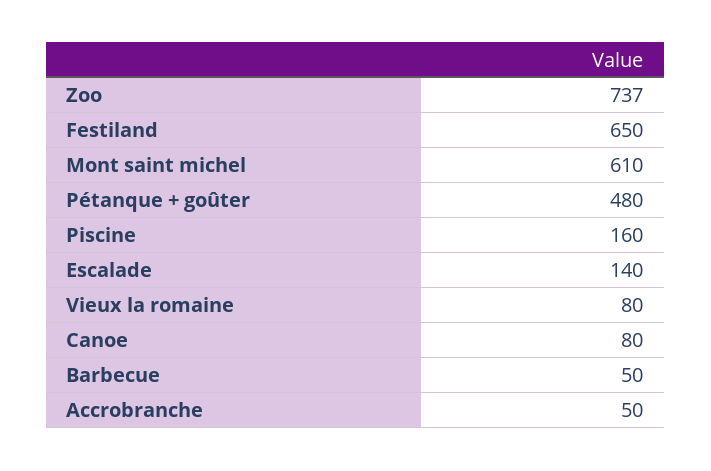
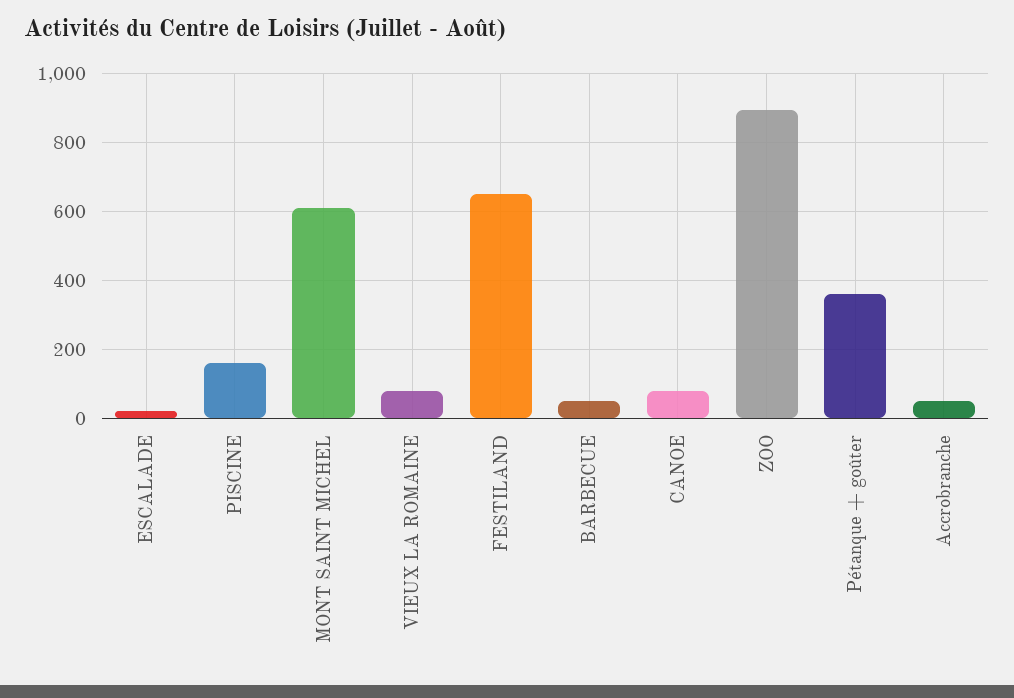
  {
-   "Zoo": 737,
+   "Zoo": 900,
    "Festiland": 650,
    "Mont saint michel": 610,
-   "Pétanque + goûter": 480,
+   "Pétanque + goûter": 360,
    "Piscine": 160,
-   "Escalade": 140,
+   "Escalade": 20,
    "Vieux la romaine": 80,
    "Canoe": 80,
    "Barbecue": 50,
    "Accrobranche": 50
  }

